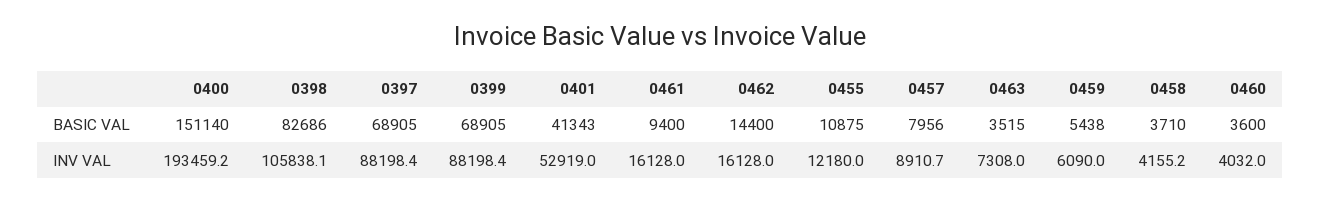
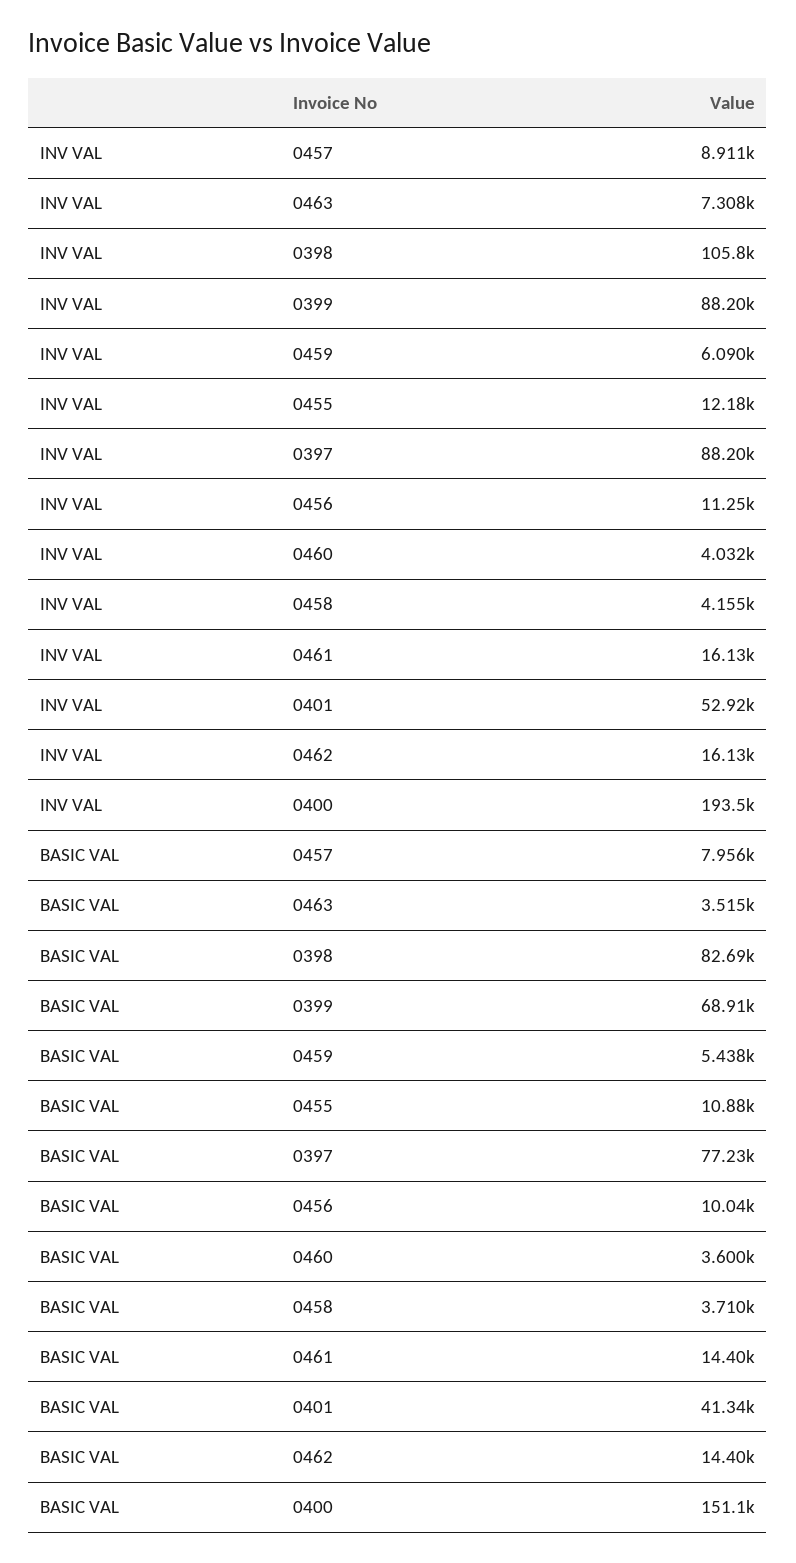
  {
    "0400": {
      "BASIC VAL": 151140,
      "INV VAL": 193459.2
    },
    "0398": {
      "BASIC VAL": 82686,
      "INV VAL": 105838.1
    },
    "0397": {
-     "BASIC VAL": 68905,
+     "BASIC VAL": 77230,
      "INV VAL": 88198.4
    },
    "0399": {
      "BASIC VAL": 68905,
      "INV VAL": 88198.4
    },
    "0401": {
      "BASIC VAL": 41343,
      "INV VAL": 52919
    },
    "0461": {
-     "BASIC VAL": 9400,
+     "BASIC VAL": 14400,
      "INV VAL": 16128
    },
    "0462": {
      "BASIC VAL": 14400,
      "INV VAL": 16128
    },
    "0455": {
      "BASIC VAL": 10875,
      "INV VAL": 12180
    },
    "0457": {
      "BASIC VAL": 7956,
      "INV VAL": 8910.7
    },
    "0463": {
      "BASIC VAL": 3515,
      "INV VAL": 7308
    },
    "0459": {
      "BASIC VAL": 5438,
      "INV VAL": 6090
    },
    "0458": {
      "BASIC VAL": 3710,
      "INV VAL": 4155.2
    },
    "0460": {
      "BASIC VAL": 3600,
      "INV VAL": 4032
-   }
+   },
+   "0456": {
+     "INV VAL": 11250,
+     "BASIC VAL": 10040
+   }
  }

